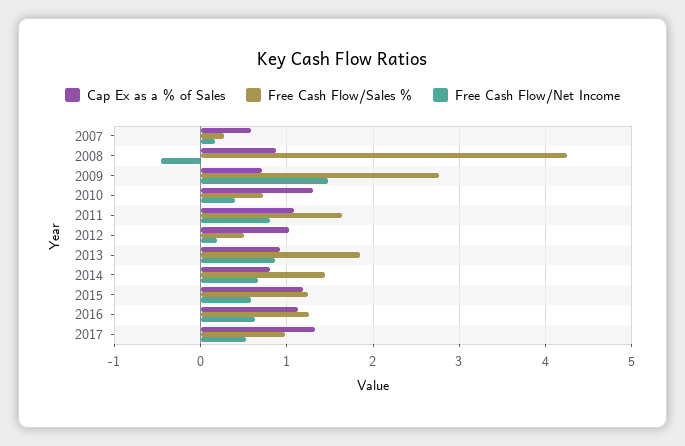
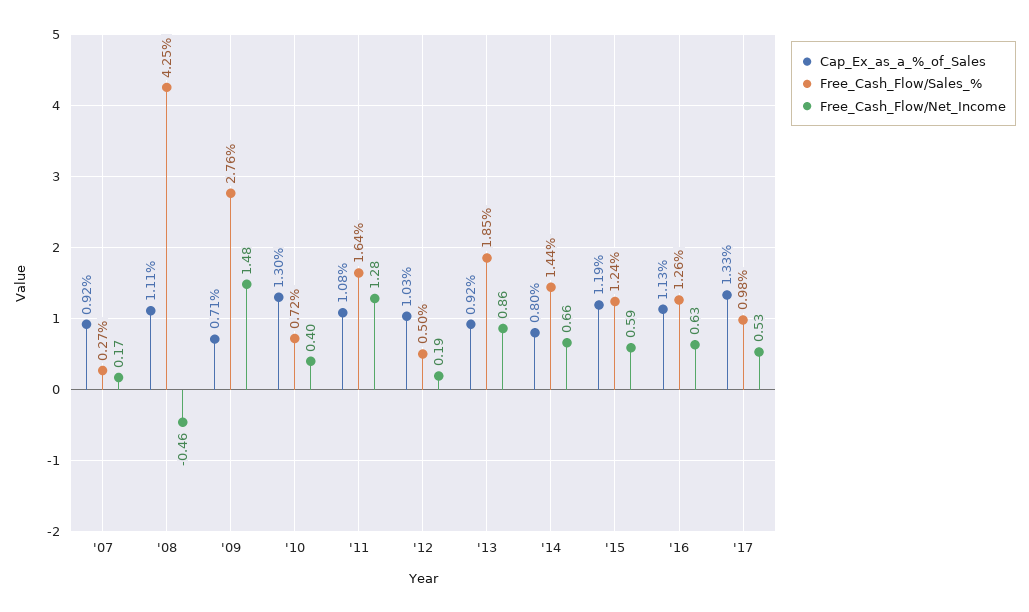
  {
    "Cap Ex as a % of Sales": {
-     "2007": 0.6,
+     "2007": 0.92,
-     "2008": 0.9,
+     "2008": 1.11,
      "2009": 0.71,
      "2010": 1.3,
      "2011": 1.08,
      "2012": 1.03,
      "2013": 0.92,
      "2014": 0.8,
      "2015": 1.19,
      "2016": 1.13,
      "2017": 1.33
    },
    "Free Cash Flow/Sales %": {
      "2007": 0.27,
      "2008": 4.25,
      "2009": 2.76,
      "2010": 0.72,
      "2011": 1.64,
      "2012": 0.5,
      "2013": 1.85,
      "2014": 1.44,
      "2015": 1.24,
      "2016": 1.26,
      "2017": 0.98
    },
    "Free Cash Flow/Net Income": {
      "2007": 0.17,
      "2008": -0.46,
      "2009": 1.48,
      "2010": 0.4,
-     "2011": 0.8,
+     "2011": 1.28,
      "2012": 0.19,
      "2013": 0.86,
      "2014": 0.66,
      "2015": 0.59,
      "2016": 0.63,
      "2017": 0.53
    }
  }

